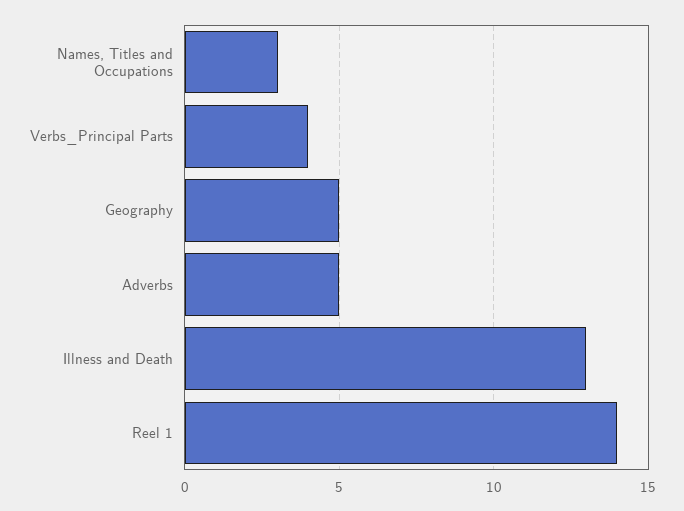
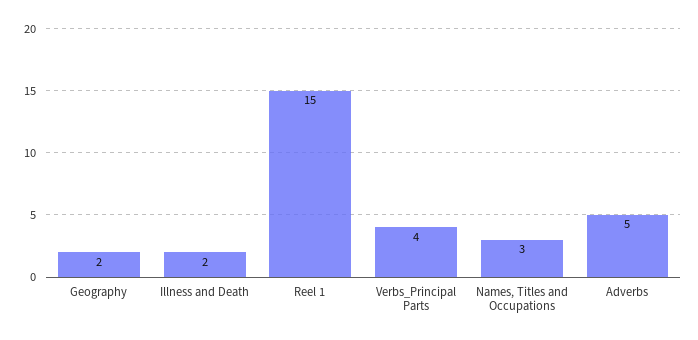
  {
    "Names, Titles and Occupations": 3,
    "Verbs_Principal Parts": 4,
-   "Geography": 5,
+   "Geography": 2,
    "Adverbs": 5,
-   "Illness and Death": 13,
+   "Illness and Death": 2,
-   "Reel 1": 14
+   "Reel 1": 15
  }

